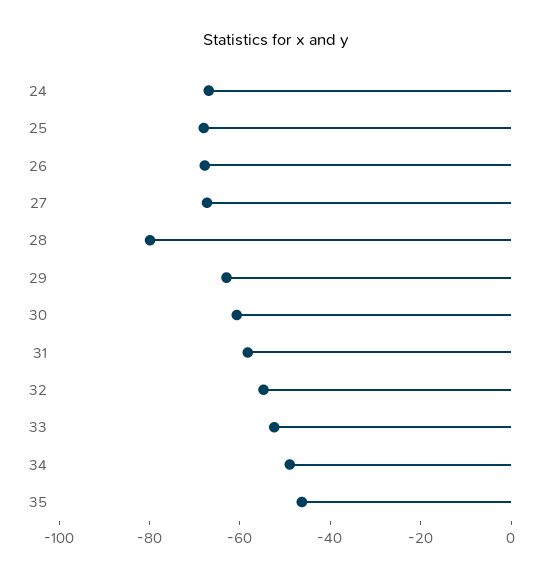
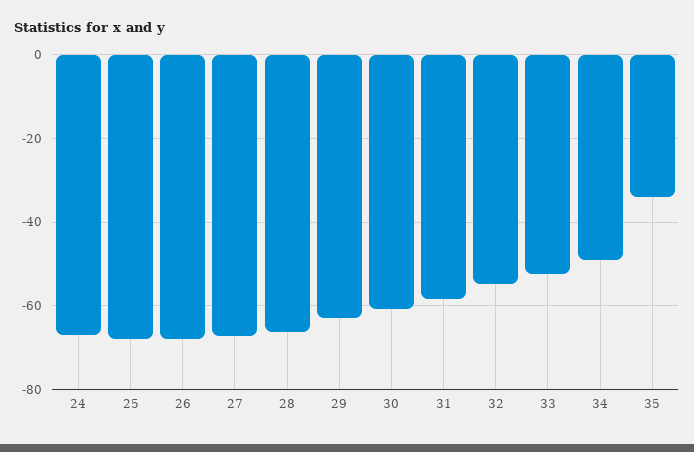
  {
    "24": -66,
    "25": -68,
    "26": -68,
    "27": -68,
-   "28": -80,
+   "28": -66,
    "29": -64,
    "30": -60,
    "31": -58,
    "32": -54,
    "33": -52,
    "34": -50,
-   "35": -45
+   "35": -34
  }

